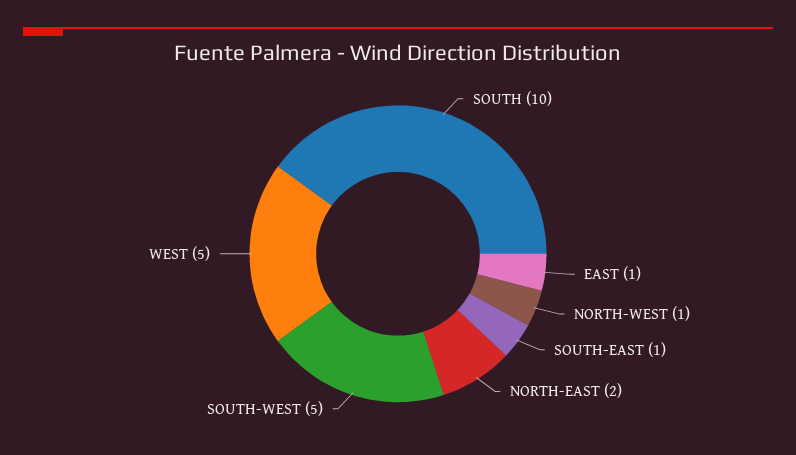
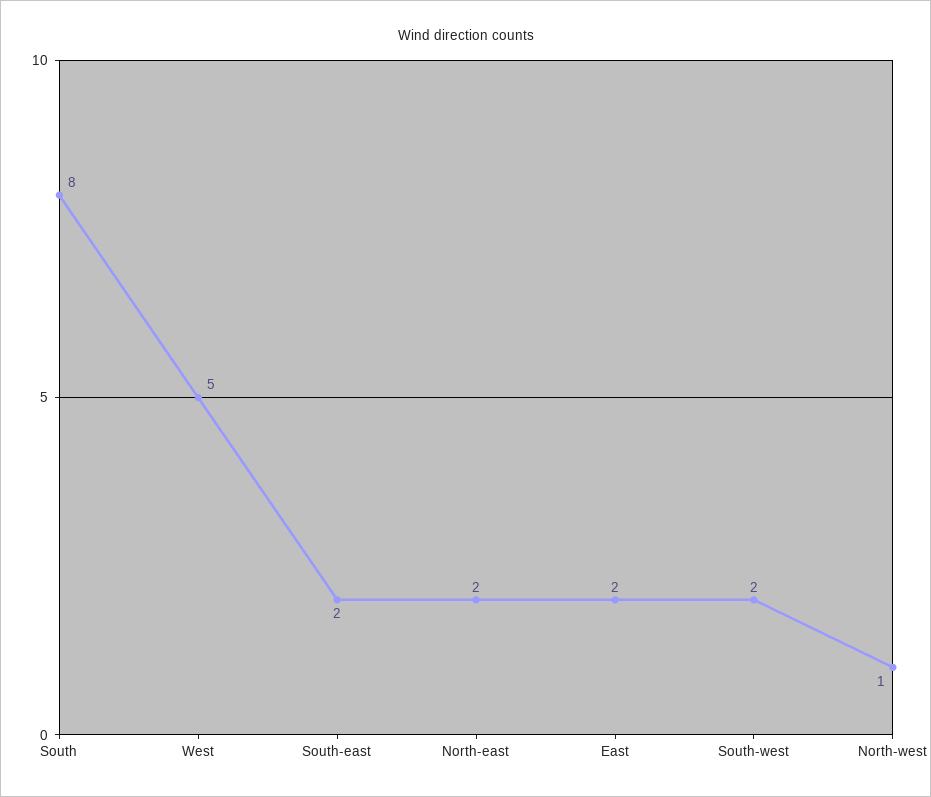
  {
-   "SOUTH": 10,
+   "SOUTH": 8,
-   "EAST": 1,
+   "EAST": 2,
    "NORTH-WEST": 1,
-   "SOUTH-EAST": 1,
+   "SOUTH-EAST": 2,
    "NORTH-EAST": 2,
-   "SOUTH-WEST": 5,
+   "SOUTH-WEST": 2,
    "WEST": 5
  }

